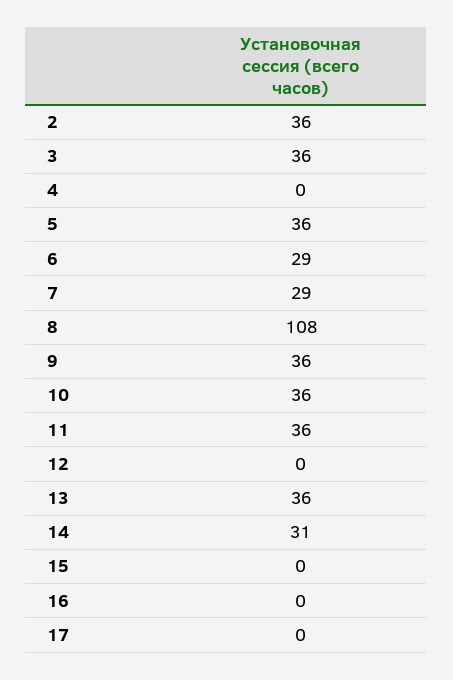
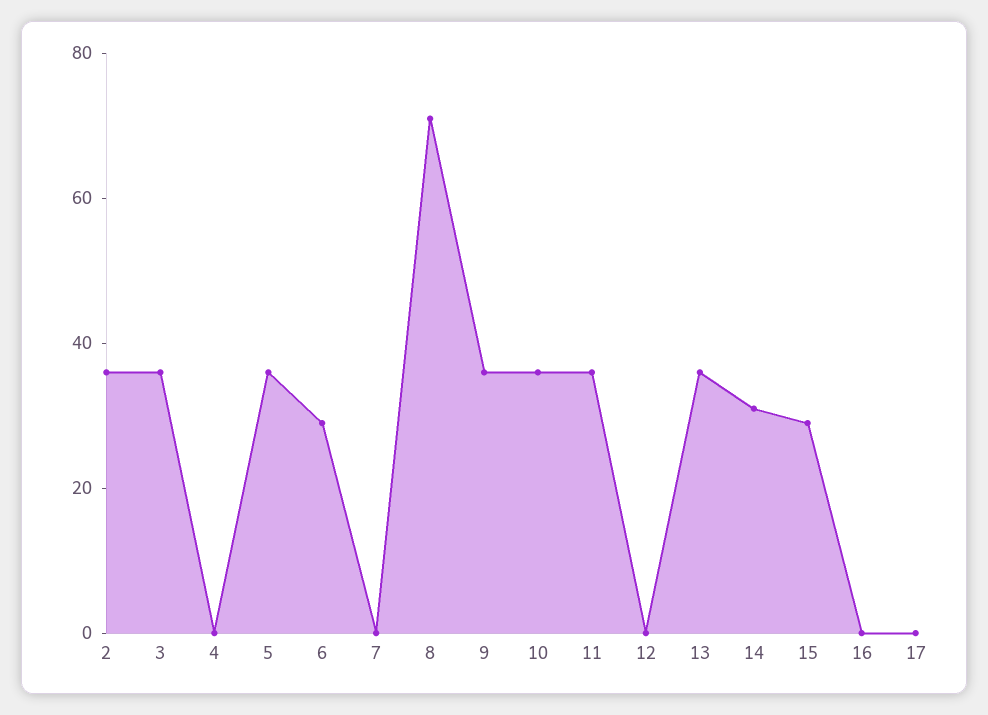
  {
    "2": 36,
    "3": 36,
    "4": 0,
    "5": 36,
    "6": 29,
-   "7": 29,
+   "7": 0,
-   "8": 108,
+   "8": 70,
    "9": 36,
    "10": 36,
    "11": 36,
    "12": 0,
    "13": 36,
    "14": 31,
-   "15": 0,
+   "15": 30,
    "16": 0,
    "17": 0
  }

